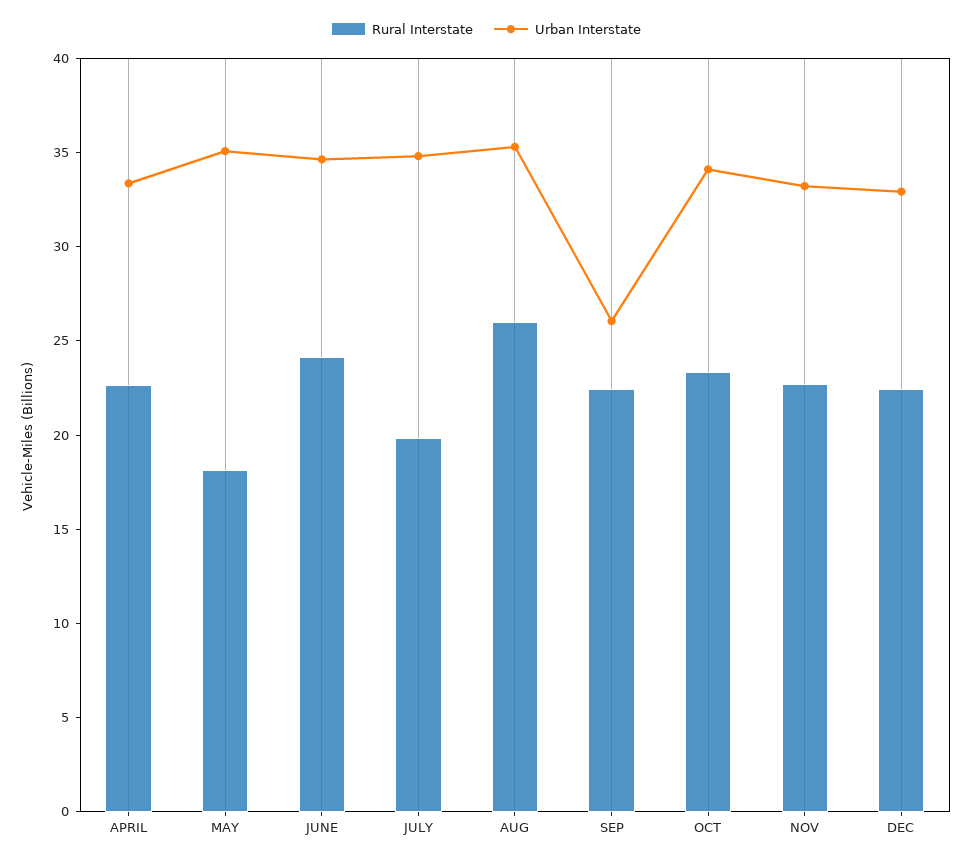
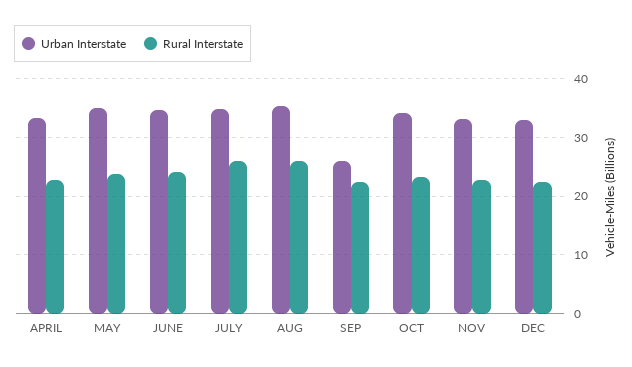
  {
    "Rural Interstate": {
      "APRIL": 23,
-     "MAY": 18,
+     "MAY": 24,
      "JUNE": 24,
-     "JULY": 20,
+     "JULY": 26,
      "AUG": 26,
      "SEP": 22,
      "OCT": 23,
      "NOV": 23,
      "DEC": 22
    },
    "Urban Interstate": {
      "APRIL": 33,
      "MAY": 35,
      "JUNE": 35,
      "JULY": 35,
      "AUG": 35,
      "SEP": 26,
      "OCT": 34,
      "NOV": 33,
      "DEC": 33
    }
  }

